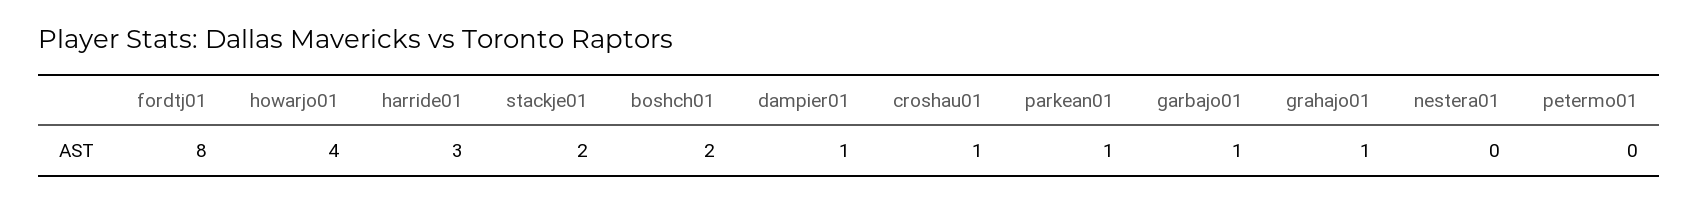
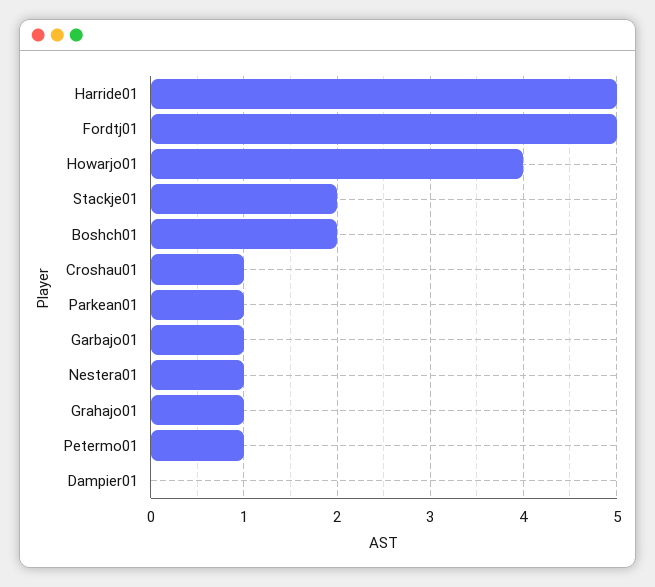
  {
-   "fordtj01": 8,
+   "fordtj01": 5,
    "howarjo01": 4,
-   "harride01": 3,
+   "harride01": 5,
    "stackje01": 2,
    "boshch01": 2,
-   "dampier01": 1,
+   "dampier01": 0,
    "croshau01": 1,
    "parkean01": 1,
    "garbajo01": 1,
    "grahajo01": 1,
-   "nestera01": 0,
+   "nestera01": 1,
-   "petermo01": 0
+   "petermo01": 1
  }

